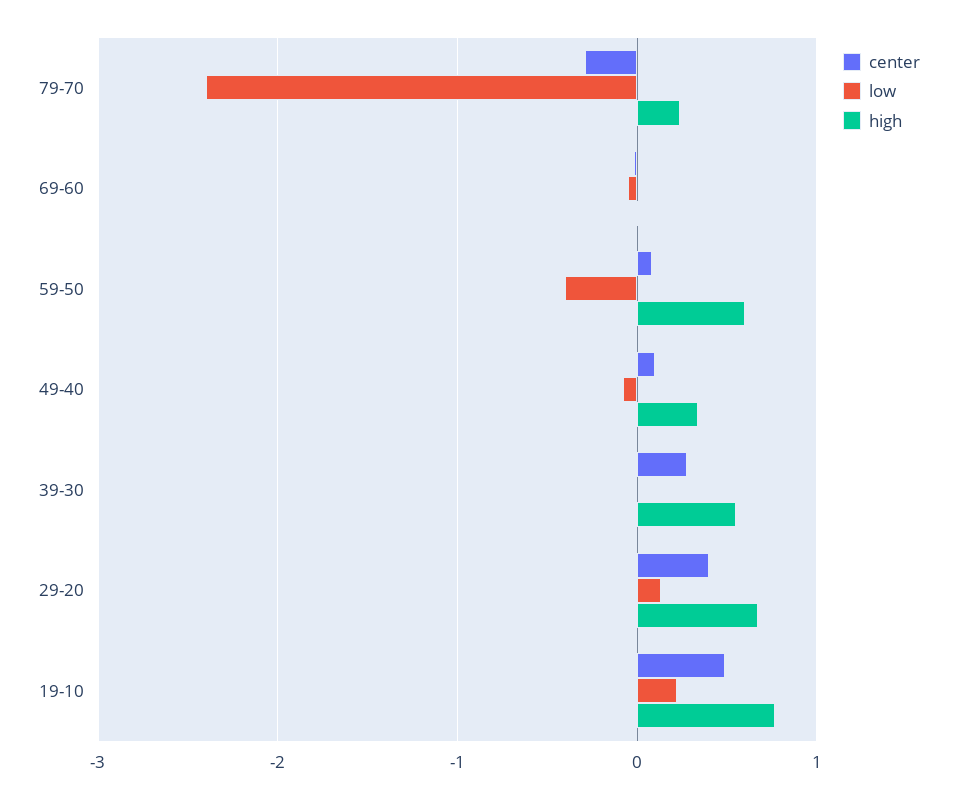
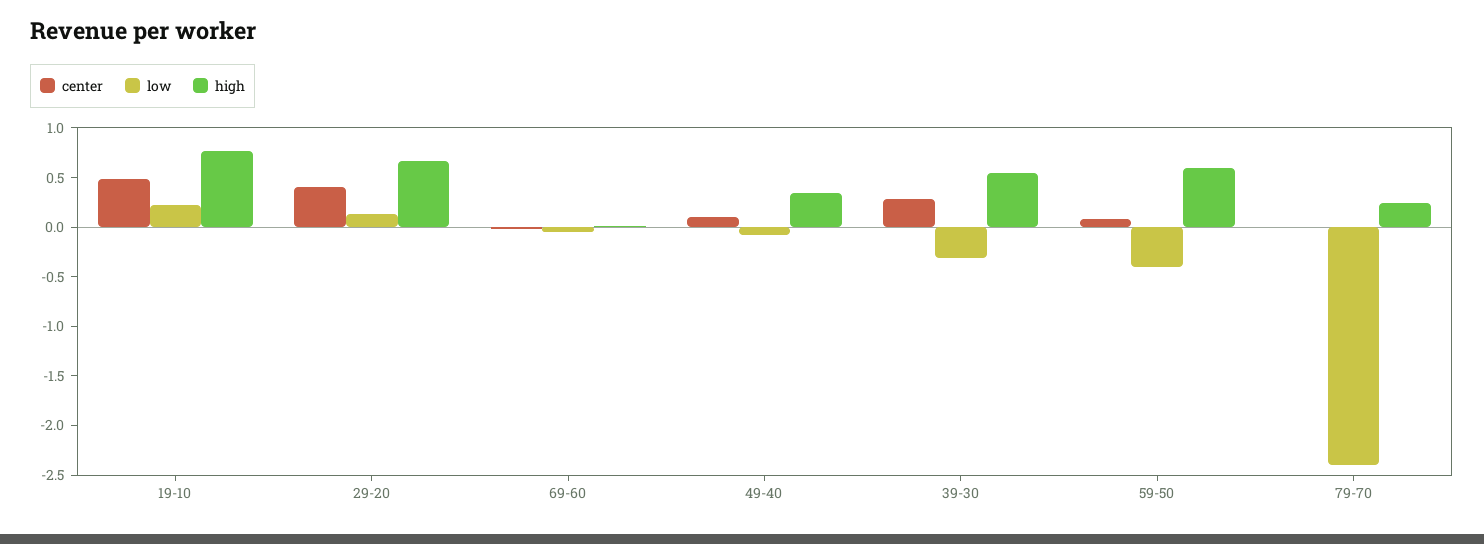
  {
    "center": {
-     "79-70": -0.3,
+     "79-70": 0,
      "69-60": 0,
      "59-50": 0.1,
      "49-40": 0.1,
      "39-30": 0.3,
      "29-20": 0.4,
      "19-10": 0.5
    },
    "low": {
      "79-70": -2.4,
      "69-60": -0.1,
      "59-50": -0.4,
      "49-40": -0.1,
-     "39-30": 0,
+     "39-30": -0.3,
      "29-20": 0.1,
      "19-10": 0.2
    },
    "high": {
      "79-70": 0.2,
      "69-60": 0,
      "59-50": 0.6,
      "49-40": 0.3,
      "39-30": 0.6,
      "29-20": 0.7,
      "19-10": 0.8
    }
  }

